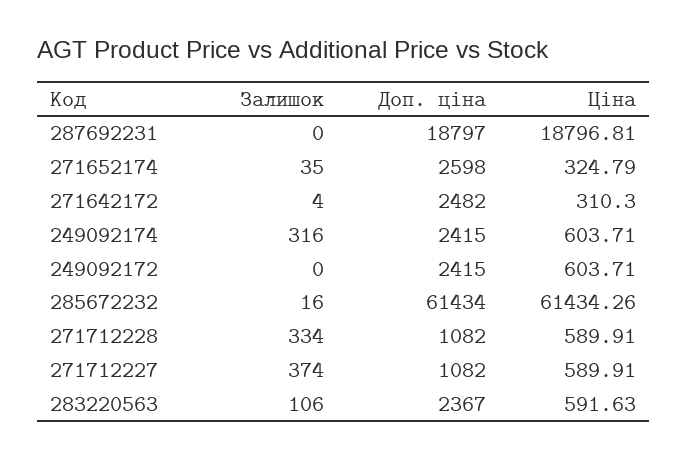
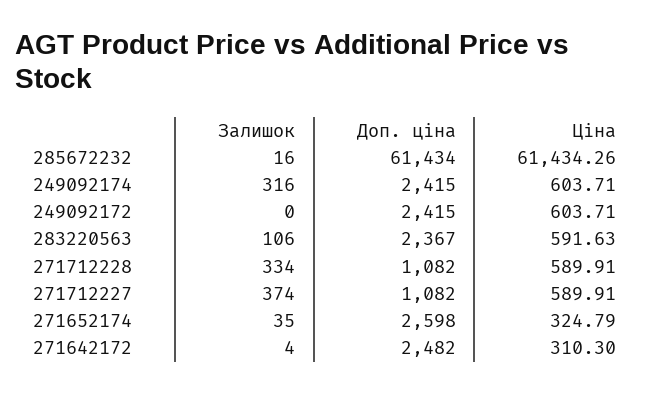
  {
    "Залишок": {
-     "287692231": 0,
      "271652174": 35,
      "271642172": 4,
      "249092174": 316,
      "249092172": 0,
      "285672232": 16,
      "271712228": 334,
      "271712227": 374,
      "283220563": 106
    },
    "Доп. ціна": {
-     "287692231": 18797,
      "271652174": 2598,
      "271642172": 2482,
      "249092174": 2415,
      "249092172": 2415,
      "285672232": 61434,
      "271712228": 1082,
      "271712227": 1082,
      "283220563": 2367
    },
    "Ціна": {
-     "287692231": 18796.81,
      "271652174": 324.79,
      "271642172": 310.3,
      "249092174": 603.71,
      "249092172": 603.71,
      "285672232": 61434.26,
      "271712228": 589.91,
      "271712227": 589.91,
      "283220563": 591.63
    }
  }

